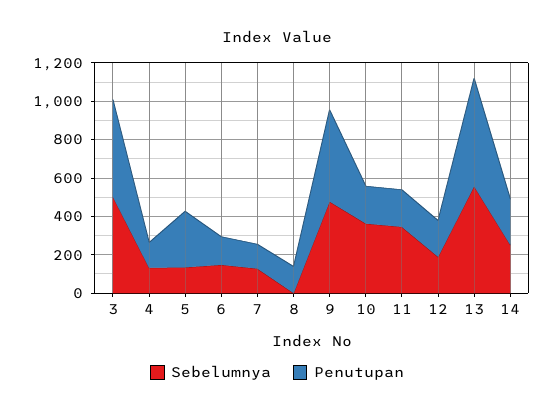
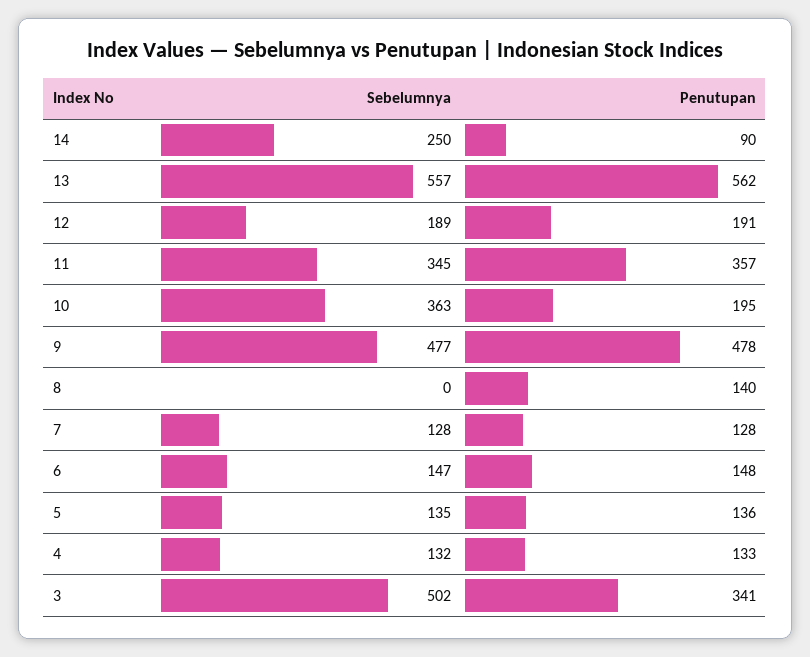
  {
    "Sebelumnya": {
      "3": 502,
      "4": 132,
      "5": 135,
      "6": 147,
      "7": 128,
      "8": 0,
      "9": 477,
      "10": 363,
      "11": 345,
      "12": 189,
      "13": 557,
      "14": 250
    },
    "Penutupan": {
-     "3": 500,
+     "3": 341,
      "4": 133,
-     "5": 300,
+     "5": 136,
      "6": 148,
      "7": 128,
      "8": 140,
      "9": 478,
      "10": 195,
-     "11": 200,
+     "11": 357,
      "12": 191,
      "13": 562,
-     "14": 250
+     "14": 90
    }
  }

